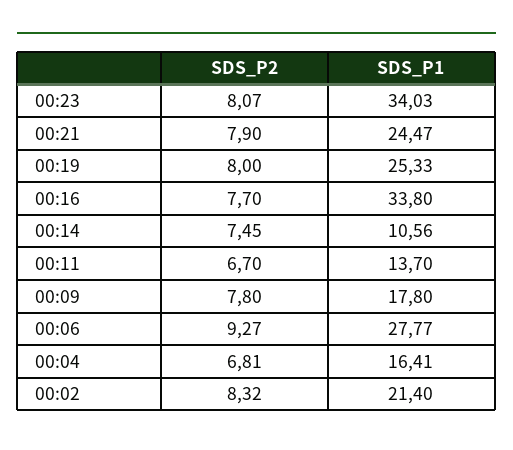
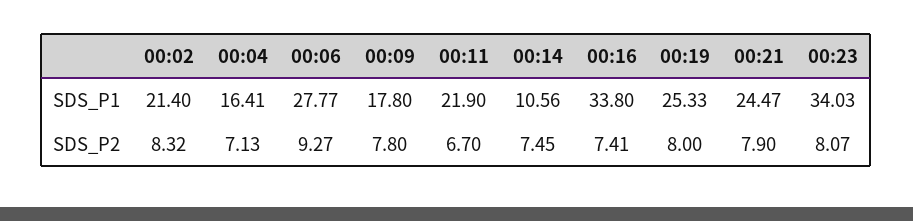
  {
    "SDS_P2": {
      "00:23": 8.07,
      "00:21": 7.9,
      "00:19": 8,
-     "00:16": 7.7,
+     "00:16": 7.41,
      "00:14": 7.45,
      "00:11": 6.7,
      "00:09": 7.8,
      "00:06": 9.27,
-     "00:04": 6.81,
+     "00:04": 7.13,
      "00:02": 8.32
    },
    "SDS_P1": {
      "00:23": 34.03,
      "00:21": 24.47,
      "00:19": 25.33,
      "00:16": 33.8,
      "00:14": 10.56,
-     "00:11": 13.7,
+     "00:11": 21.9,
      "00:09": 17.8,
      "00:06": 27.77,
      "00:04": 16.41,
      "00:02": 21.4
    }
  }

